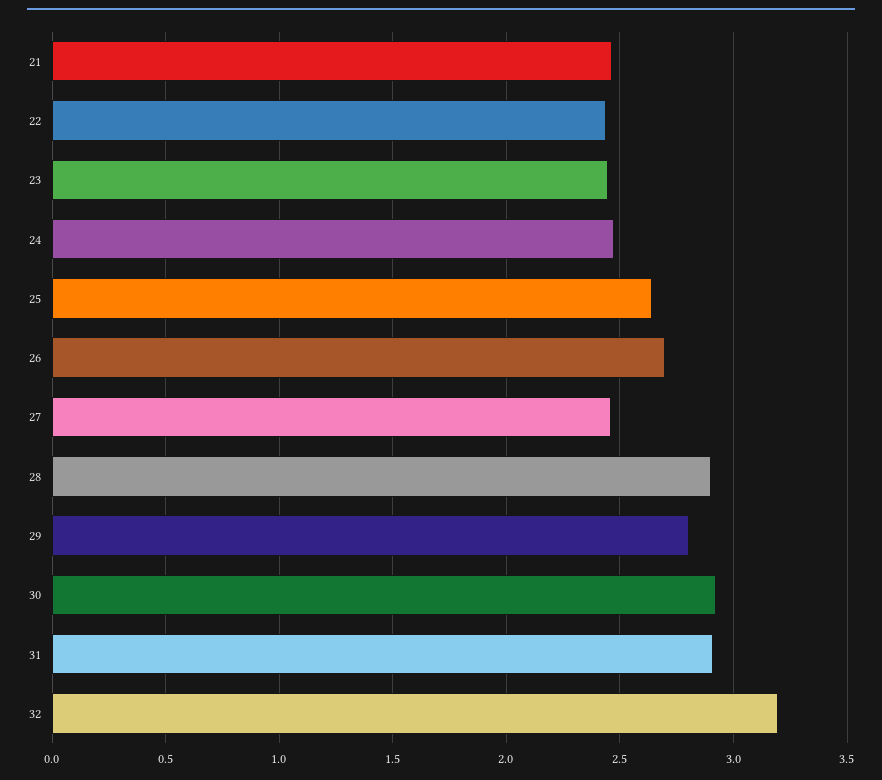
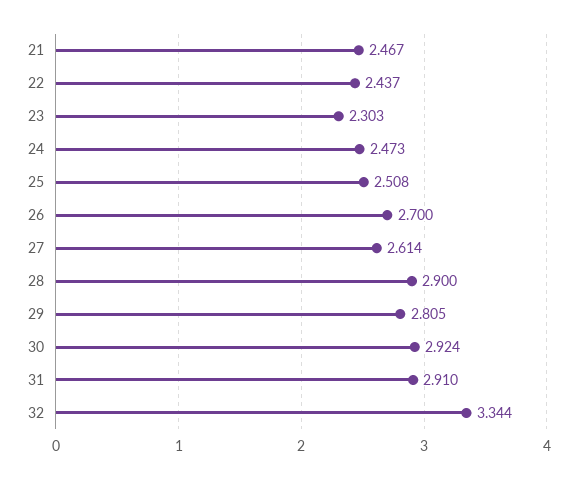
  {
    "21": 2.467,
    "22": 2.437,
-   "23": 2.45,
+   "23": 2.303,
    "24": 2.473,
-   "25": 2.65,
+   "25": 2.508,
    "26": 2.7,
-   "27": 2.45,
+   "27": 2.614,
    "28": 2.9,
    "29": 2.805,
    "30": 2.924,
    "31": 2.91,
-   "32": 3.2
+   "32": 3.344
  }

